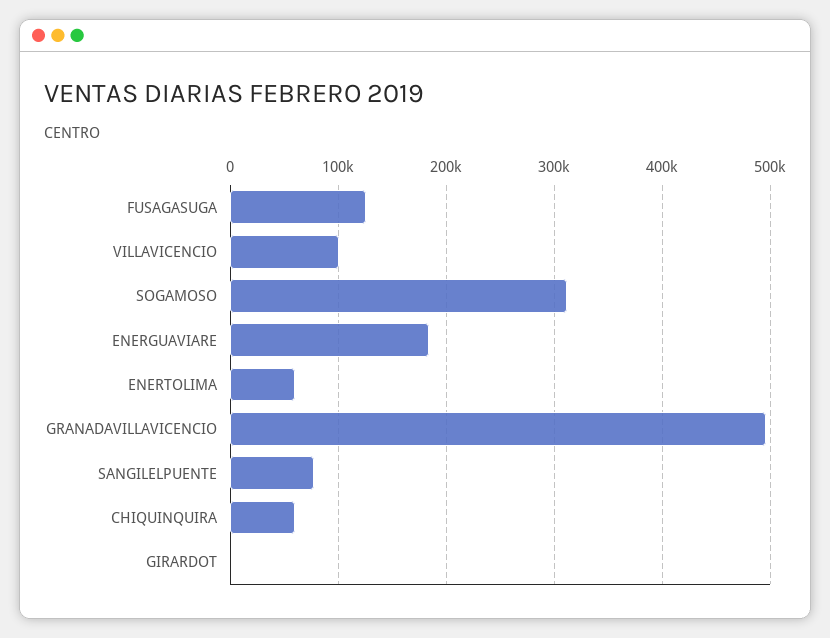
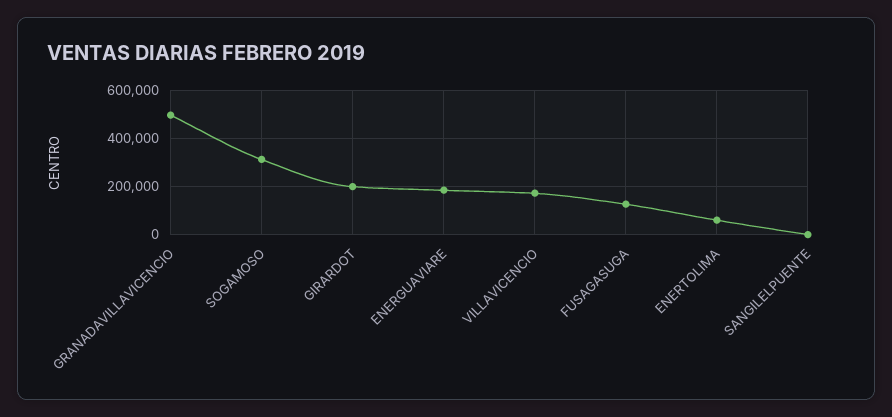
  {
    "FUSAGASUGA": 130000,
-   "VILLAVICENCIO": 100000,
+   "VILLAVICENCIO": 175000,
    "SOGAMOSO": 310000,
    "ENERGUAVIARE": 180000,
    "ENERTOLIMA": 60000,
    "GRANADAVILLAVICENCIO": 500000,
-   "SANGILELPUENTE": 80000,
+   "SANGILELPUENTE": 0,
-   "CHIQUINQUIRA": 60000,
-   "GIRARDOT": 0
+   "GIRARDOT": 200000
  }

